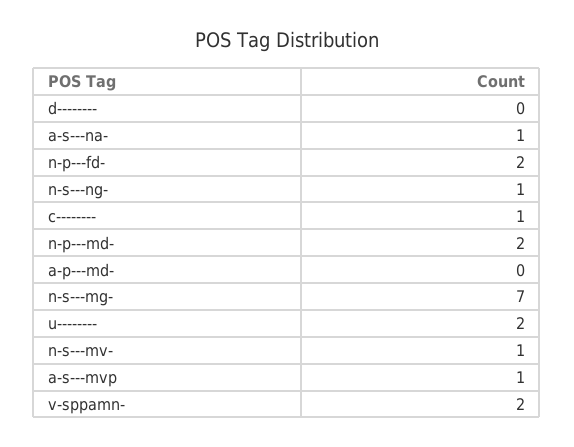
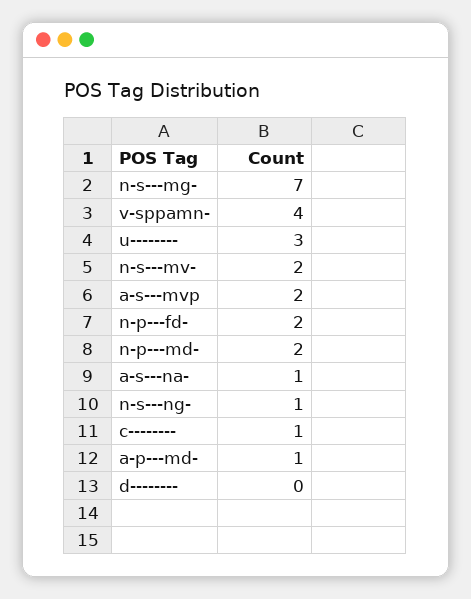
  {
    "d--------": 0,
    "a-s---na-": 1,
    "n-p---fd-": 2,
    "n-s---ng-": 1,
    "c--------": 1,
    "n-p---md-": 2,
-   "a-p---md-": 0,
+   "a-p---md-": 1,
    "n-s---mg-": 7,
-   "u--------": 2,
+   "u--------": 3,
-   "n-s---mv-": 1,
+   "n-s---mv-": 2,
-   "a-s---mvp": 1,
+   "a-s---mvp": 2,
-   "v-sppamn-": 2
+   "v-sppamn-": 4
  }

